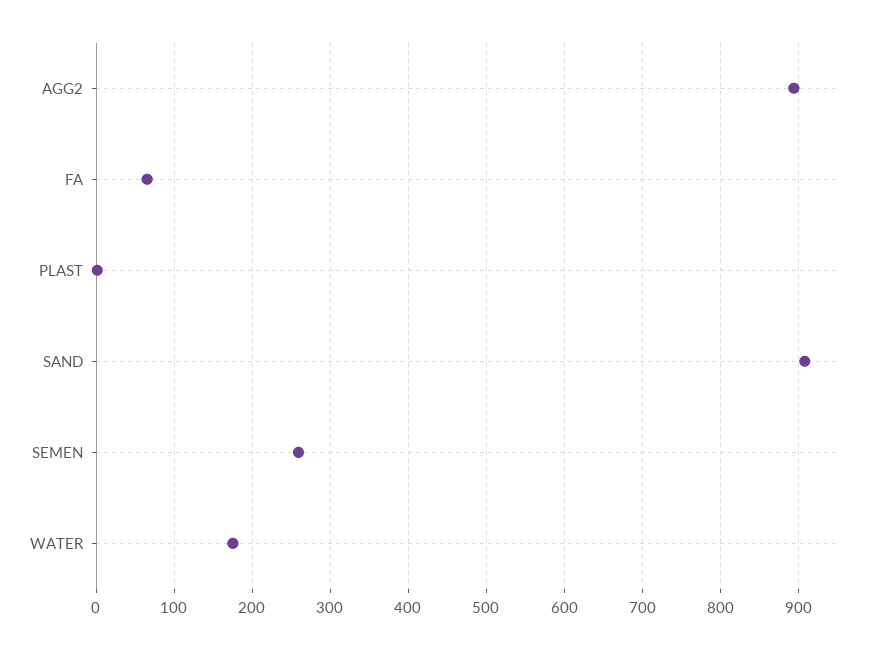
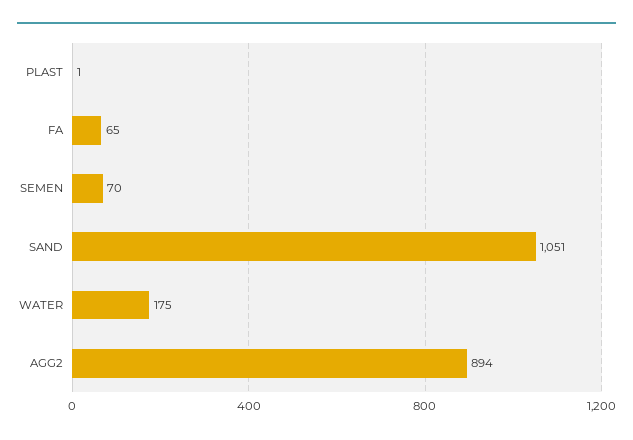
  {
    "AGG2": 894,
    "FA": 65,
    "PLAST": 1,
-   "SAND": 910,
+   "SAND": 1051,
-   "SEMEN": 260,
+   "SEMEN": 70,
    "WATER": 175
  }

